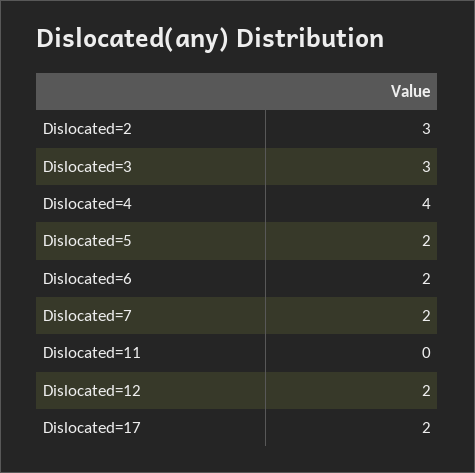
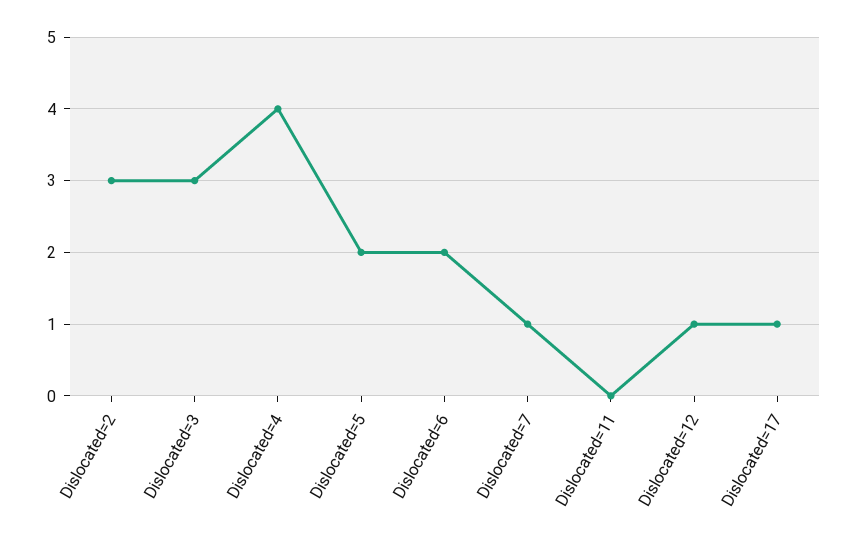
  {
    "Dislocated=2": 3,
    "Dislocated=3": 3,
    "Dislocated=4": 4,
    "Dislocated=5": 2,
    "Dislocated=6": 2,
-   "Dislocated=7": 2,
+   "Dislocated=7": 1,
    "Dislocated=11": 0,
-   "Dislocated=12": 2,
+   "Dislocated=12": 1,
-   "Dislocated=17": 2
+   "Dislocated=17": 1
  }

